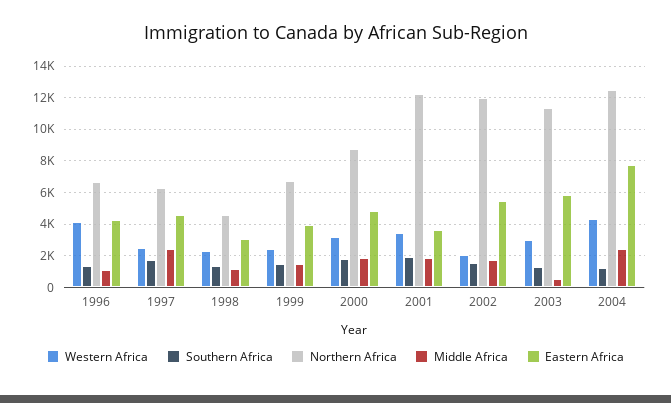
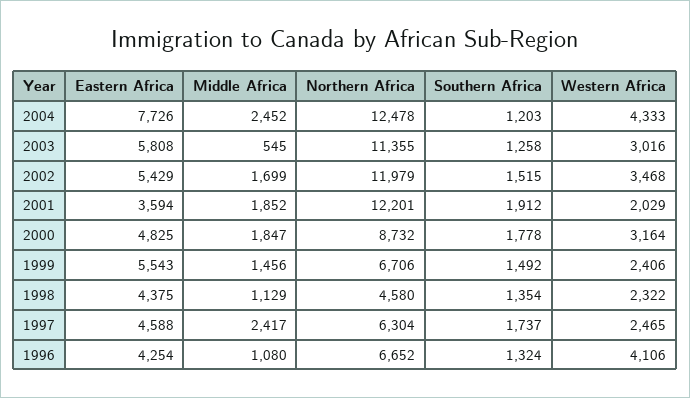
  {
    "Western Africa": {
      "1996": 4106,
      "1997": 2465,
      "1998": 2322,
      "1999": 2406,
      "2000": 3164,
-     "2001": 3500,
+     "2001": 2029,
-     "2002": 2000,
+     "2002": 3468,
      "2003": 3016,
      "2004": 4333
    },
    "Southern Africa": {
      "1996": 1324,
      "1997": 1737,
      "1998": 1354,
      "1999": 1492,
      "2000": 1778,
      "2001": 1912,
      "2002": 1515,
      "2003": 1258,
      "2004": 1203
    },
    "Northern Africa": {
      "1996": 6652,
      "1997": 6304,
      "1998": 4580,
      "1999": 6706,
      "2000": 8732,
      "2001": 12201,
      "2002": 11979,
      "2003": 11355,
      "2004": 12478
    },
    "Middle Africa": {
      "1996": 1080,
      "1997": 2417,
      "1998": 1129,
      "1999": 1456,
      "2000": 1847,
      "2001": 1852,
      "2002": 1699,
      "2003": 545,
      "2004": 2452
    },
    "Eastern Africa": {
      "1996": 4254,
      "1997": 4588,
-     "1998": 3000,
+     "1998": 4375,
-     "1999": 4000,
+     "1999": 5543,
      "2000": 4825,
      "2001": 3594,
      "2002": 5429,
      "2003": 5808,
      "2004": 7726
    }
  }

